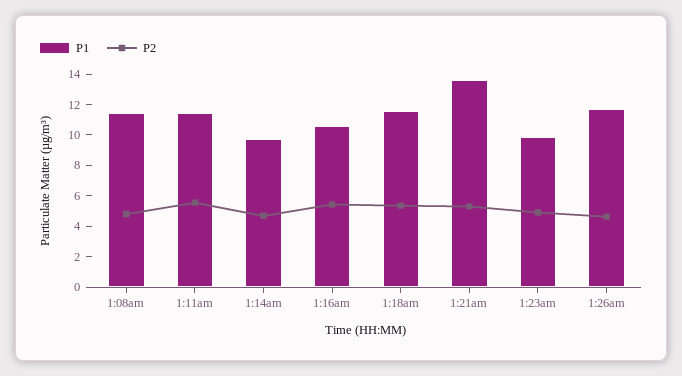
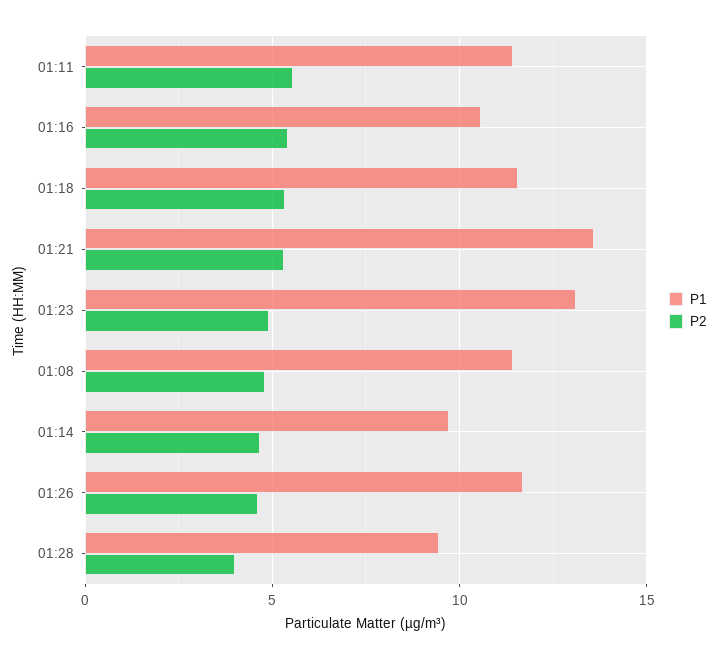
  {
    "P1": {
      "1:08am": 11.5,
      "1:11am": 11.5,
      "1:14am": 9.5,
      "1:16am": 10.5,
      "1:18am": 11.5,
      "1:21am": 13.5,
-     "1:23am": 10,
+     "1:23am": 13,
-     "1:26am": 11.5
+     "1:26am": 11.5,
+     "01:28": 9.5
    },
    "P2": {
      "1:08am": 5,
      "1:11am": 5.5,
      "1:14am": 4.5,
      "1:16am": 5.5,
      "1:18am": 5.5,
      "1:21am": 5.5,
      "1:23am": 5,
-     "1:26am": 4.5
+     "1:26am": 4.5,
+     "01:28": 4
    }
  }

